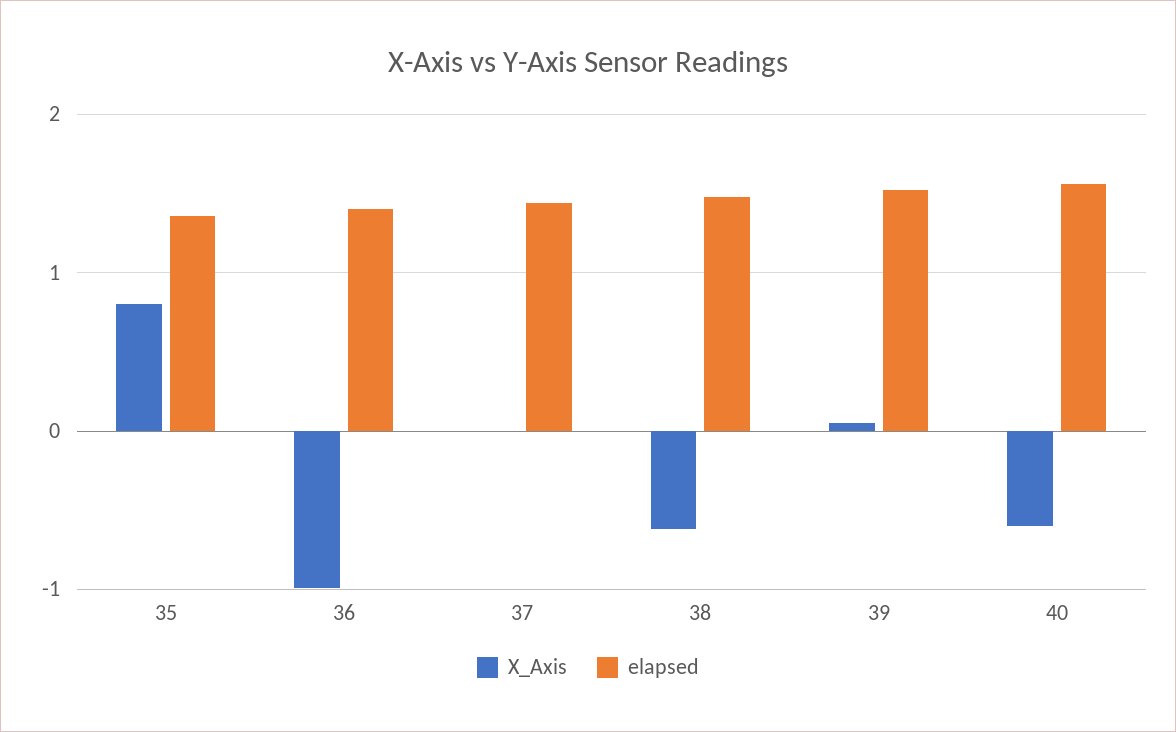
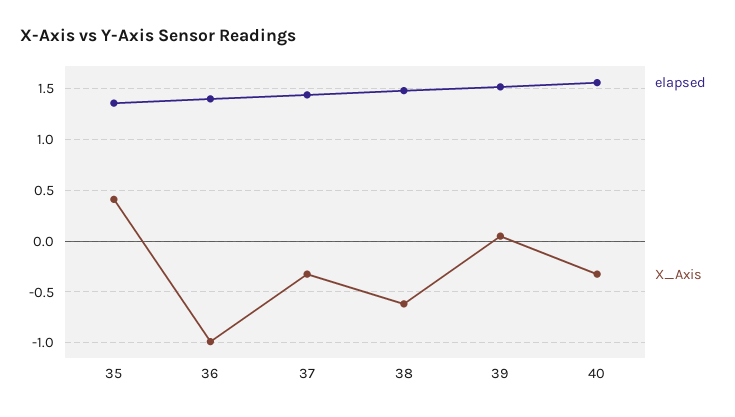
  {
    "X_Axis": {
-     "35": 0.8,
+     "35": 0.4,
      "36": -1,
-     "37": 0,
+     "37": -0.3,
      "38": -0.6,
      "39": 0.1,
-     "40": -0.6
+     "40": -0.3
    },
    "elapsed": {
      "35": 1.4,
      "36": 1.4,
      "37": 1.4,
      "38": 1.5,
      "39": 1.5,
      "40": 1.6
    }
  }

